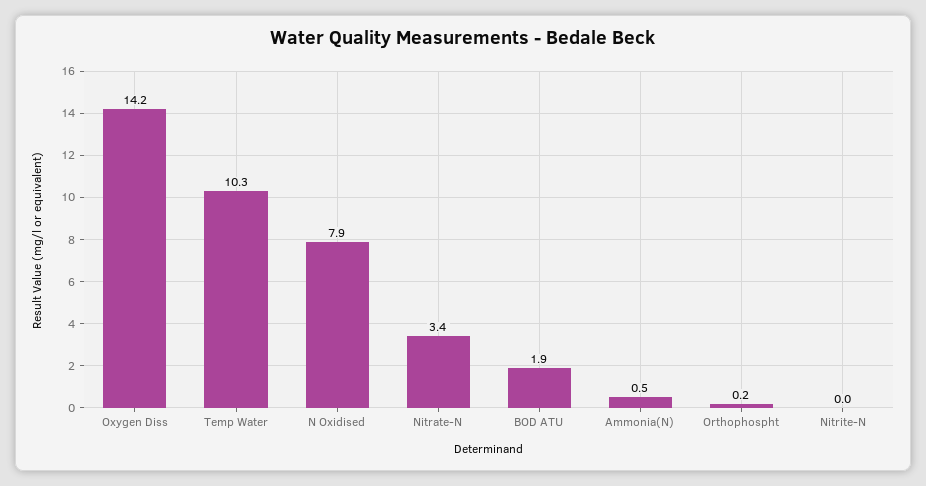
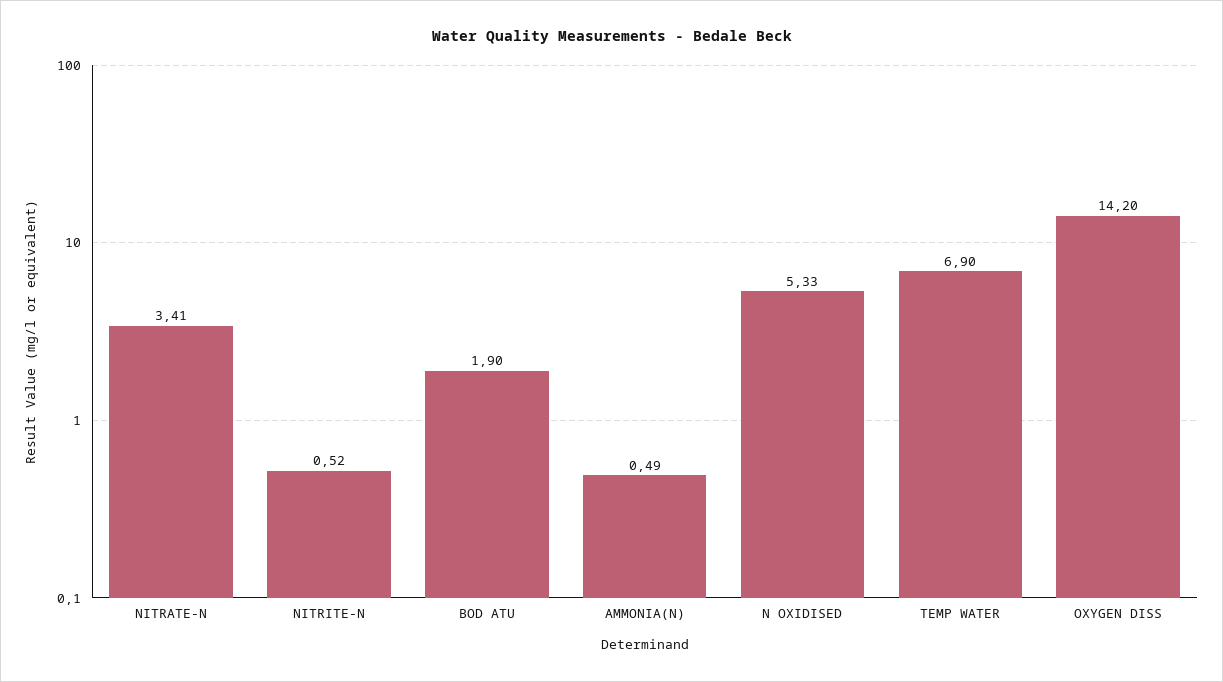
  {
    "Oxygen Diss": 14.2,
-   "Temp Water": 10.3,
+   "Temp Water": 6.9,
-   "N Oxidised": 7.9,
+   "N Oxidised": 5.33,
    "Nitrate-N": 3.41,
    "BOD ATU": 1.9,
    "Ammonia(N)": 0.49,
-   "Orthophospht": 0.2,
-   "Nitrite-N": 0
+   "Nitrite-N": 0.52
  }

